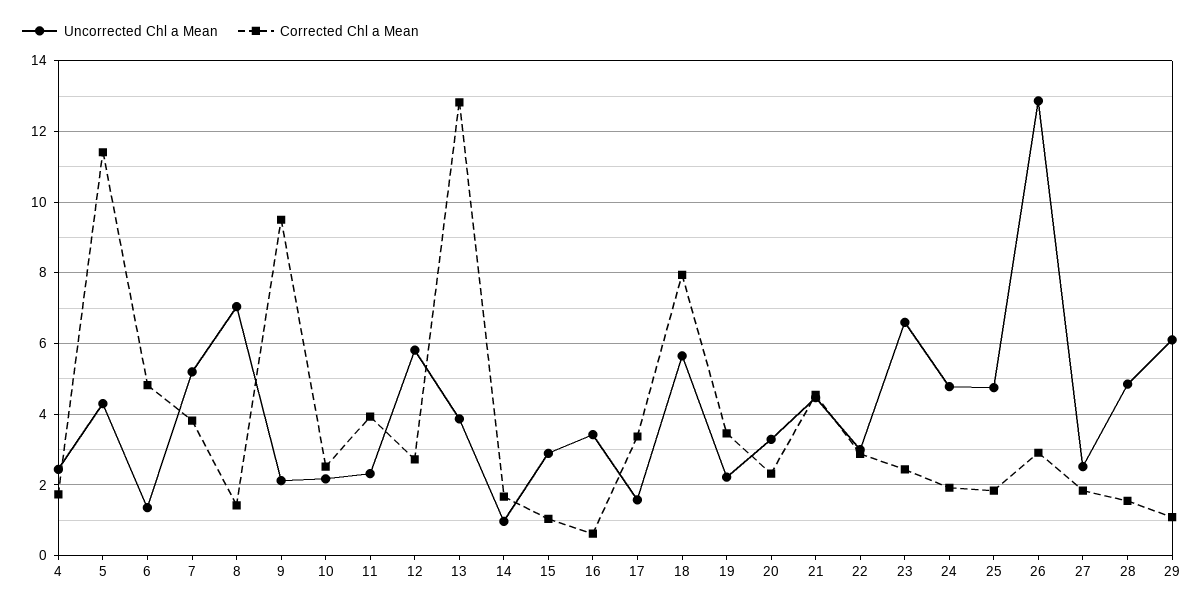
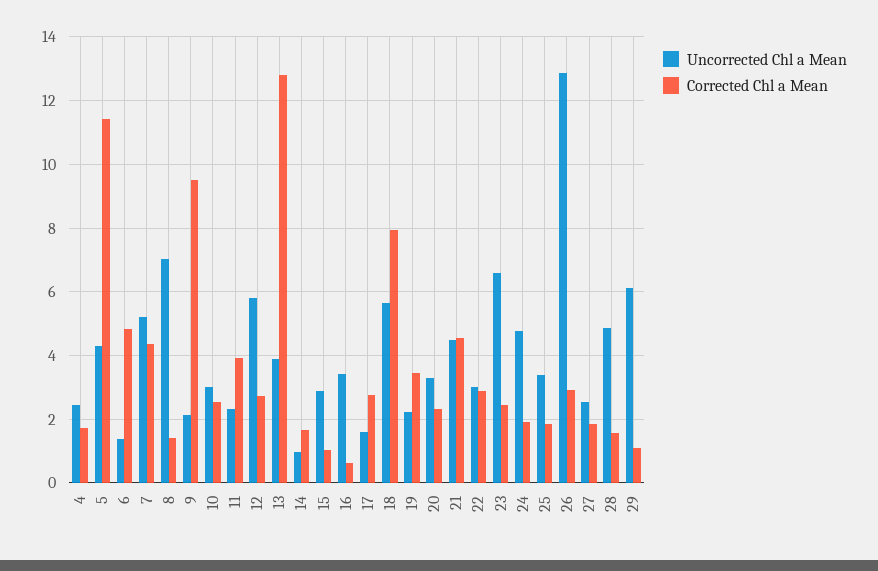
  {
    "Uncorrected Chl a Mean": {
      "4": 2.4,
      "5": 4.4,
      "6": 1.4,
      "7": 5.2,
      "8": 7,
      "9": 2.2,
-     "10": 2.2,
+     "10": 3,
      "11": 2.4,
      "12": 5.8,
      "13": 3.8,
      "14": 1,
      "15": 2.8,
      "16": 3.4,
      "17": 1.6,
      "18": 5.6,
      "19": 2.2,
      "20": 3.2,
      "21": 4.4,
      "22": 3,
      "23": 6.6,
      "24": 4.8,
-     "25": 4.8,
+     "25": 3.4,
      "26": 12.8,
      "27": 2.6,
      "28": 4.8,
      "29": 6.2
    },
    "Corrected Chl a Mean": {
      "4": 1.8,
      "5": 11.4,
      "6": 4.8,
-     "7": 3.8,
+     "7": 4.4,
      "8": 1.4,
      "9": 9.6,
      "10": 2.6,
      "11": 4,
      "12": 2.8,
      "13": 12.8,
      "14": 1.6,
      "15": 1,
      "16": 0.6,
-     "17": 3.4,
+     "17": 2.8,
      "18": 8,
      "19": 3.4,
      "20": 2.4,
      "21": 4.6,
      "22": 2.8,
      "23": 2.4,
      "24": 2,
      "25": 1.8,
      "26": 3,
      "27": 1.8,
      "28": 1.6,
      "29": 1
    }
  }

